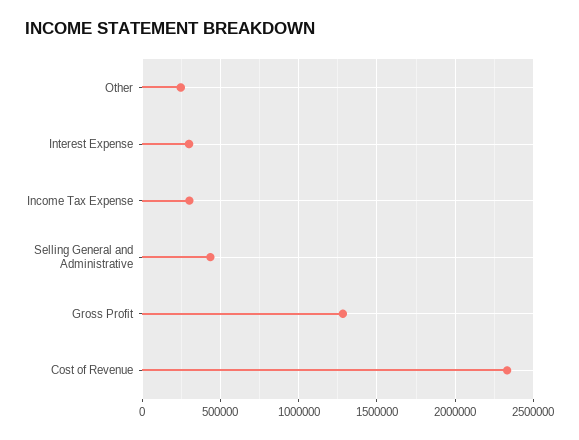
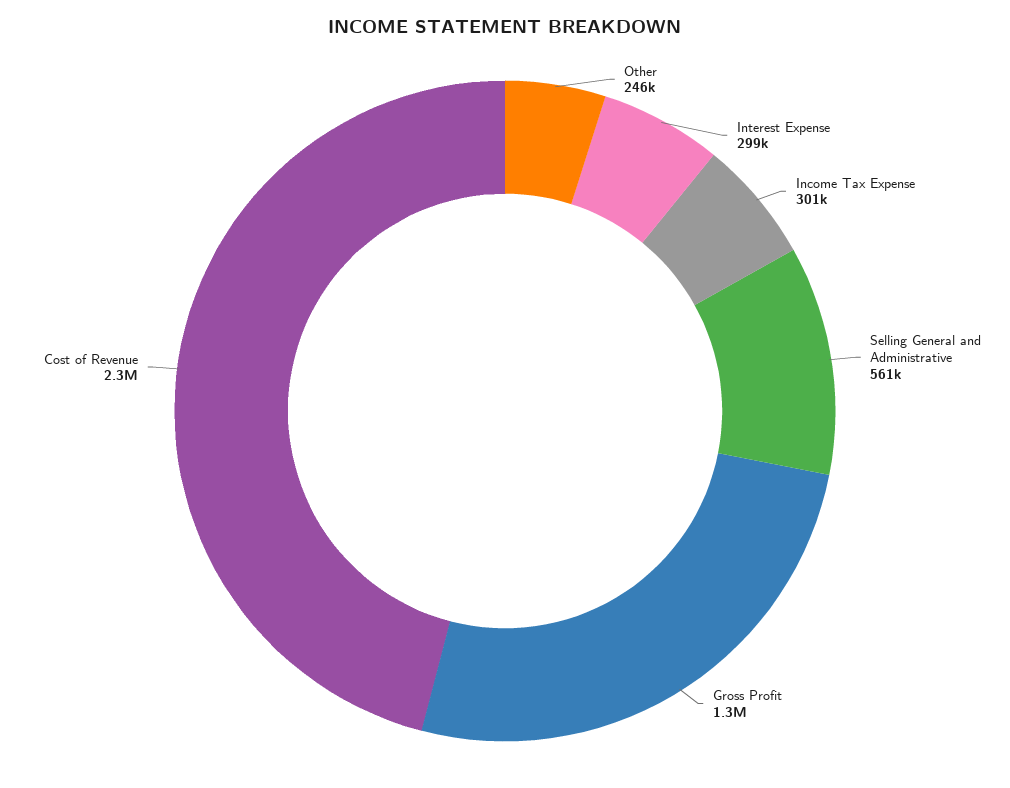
  {
    "Other": 246000,
    "Interest Expense": 299000,
    "Income Tax Expense": 301000,
-   "Selling General and Administrative": 450000,
+   "Selling General and Administrative": 561000,
    "Gross Profit": 1300000,
    "Cost of Revenue": 2300000
  }

